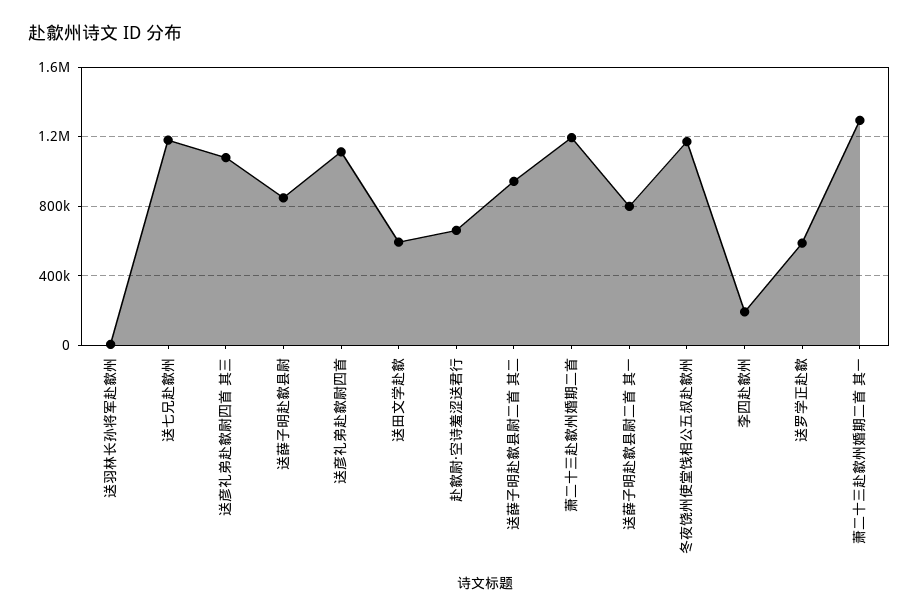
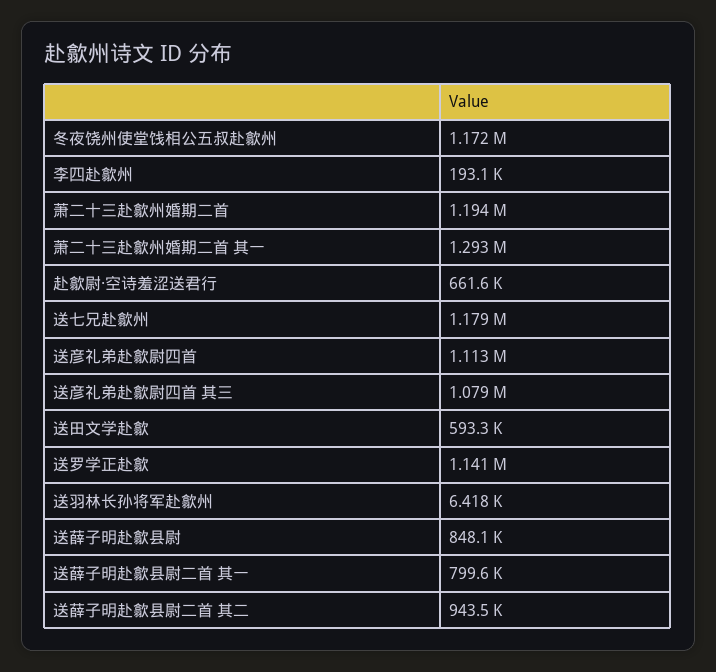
  {
    "送羽林长孙将军赴歙州": 6418,
    "送七兄赴歙州": 1179000,
    "送彦礼弟赴歙尉四首 其三": 1079000,
    "送薛子明赴歙县尉": 848100,
    "送彦礼弟赴歙尉四首": 1113000,
    "送田文学赴歙": 593300,
    "赴歙尉·空诗羞涩送君行": 661600,
    "送薛子明赴歙县尉二首 其二": 943500,
    "萧二十三赴歙州婚期二首": 1194000,
    "送薛子明赴歙县尉二首 其一": 799600,
    "冬夜饶州使堂饯相公五叔赴歙州": 1172000,
    "李四赴歙州": 193100,
-   "送罗学正赴歙": 600000,
+   "送罗学正赴歙": 1141000,
    "萧二十三赴歙州婚期二首 其一": 1293000
  }

